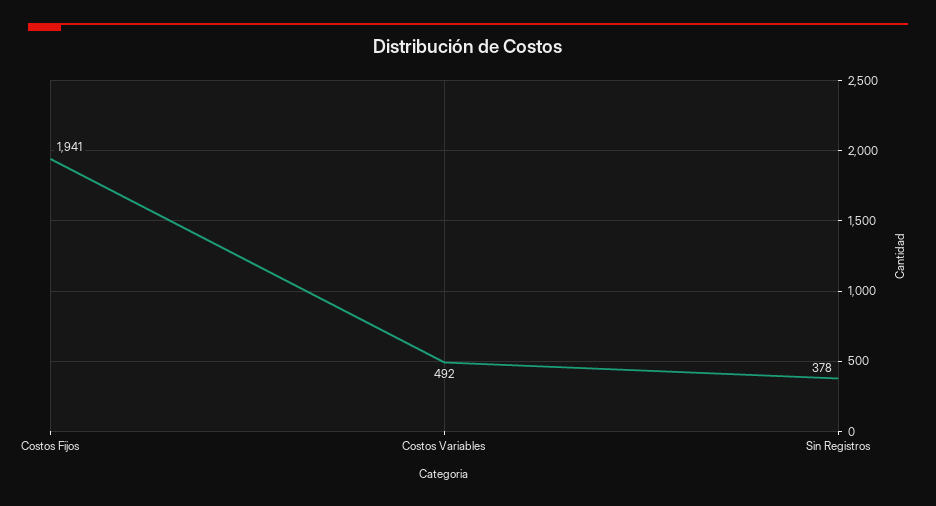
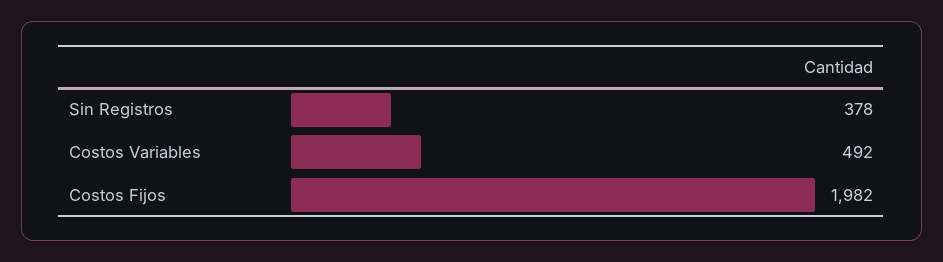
  {
-   "Costos Fijos": 1941,
+   "Costos Fijos": 1982,
    "Costos Variables": 492,
    "Sin Registros": 378
  }

